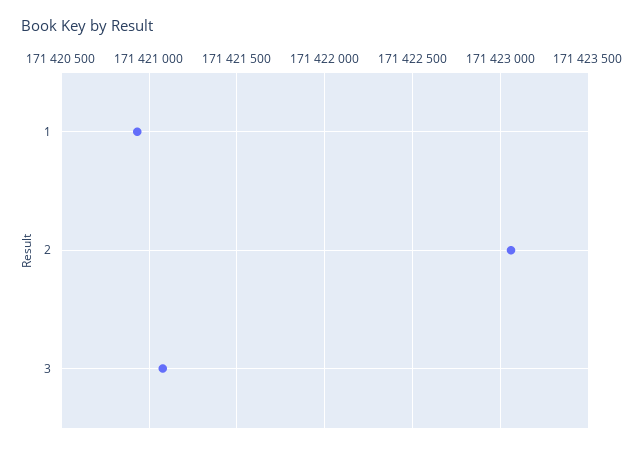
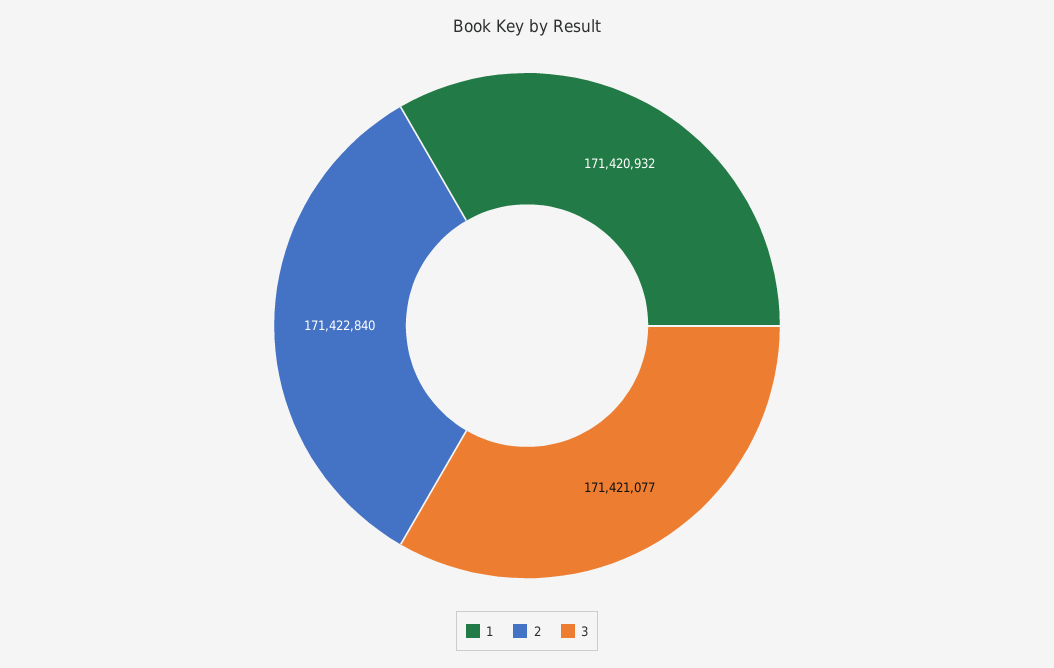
  {
    "1": 171420932,
-   "2": 171423050,
+   "2": 171422840,
    "3": 171421077
  }

